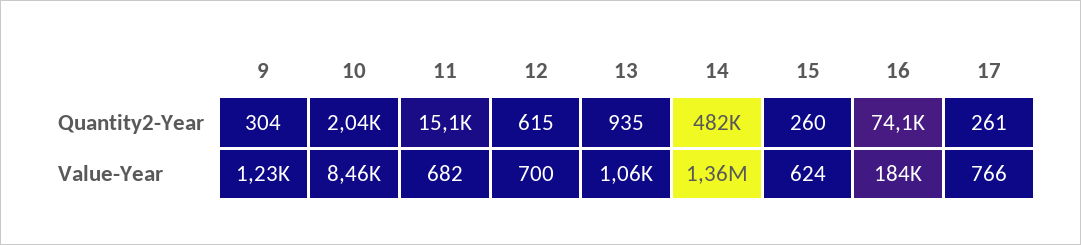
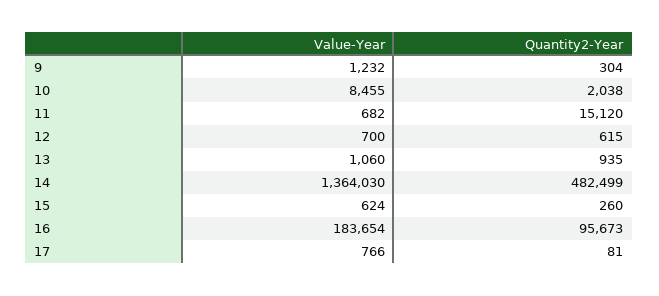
  {
    "9": {
      "Quantity2-Year": 304,
      "Value-Year": 1232
    },
    "10": {
      "Quantity2-Year": 2038,
      "Value-Year": 8455
    },
    "11": {
      "Quantity2-Year": 15120,
      "Value-Year": 682
    },
    "12": {
      "Quantity2-Year": 615,
      "Value-Year": 700
    },
    "13": {
      "Quantity2-Year": 935,
      "Value-Year": 1060
    },
    "14": {
      "Quantity2-Year": 482499,
      "Value-Year": 1364030
    },
    "15": {
      "Quantity2-Year": 260,
      "Value-Year": 624
    },
    "16": {
-     "Quantity2-Year": 74100,
+     "Quantity2-Year": 95673,
      "Value-Year": 183654
    },
    "17": {
-     "Quantity2-Year": 261,
+     "Quantity2-Year": 81,
      "Value-Year": 766
    }
  }

